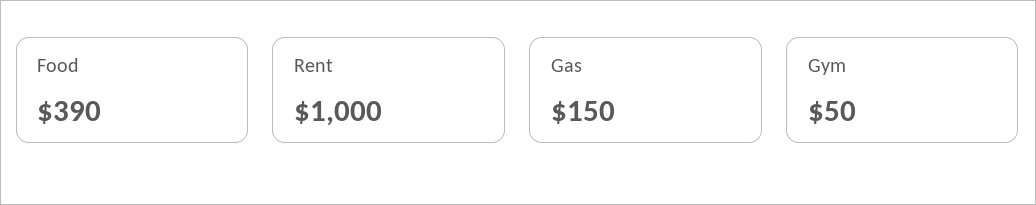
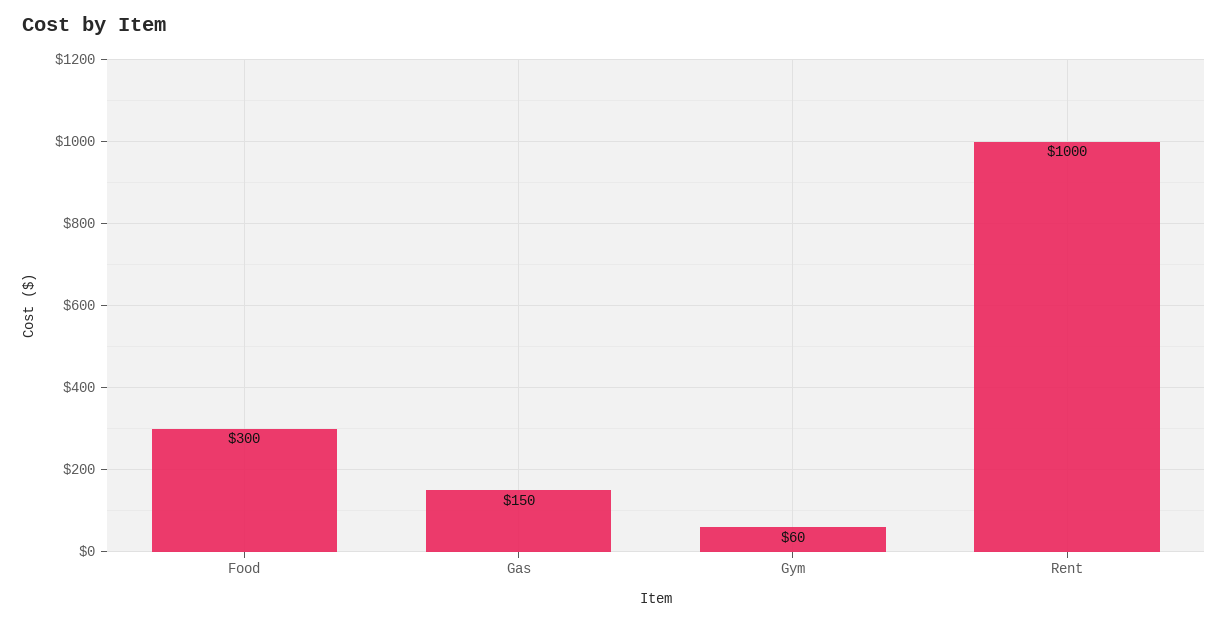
  {
-   "Food": 390,
+   "Food": 300,
    "Rent": 1000,
    "Gas": 150,
-   "Gym": 50
+   "Gym": 60
  }

